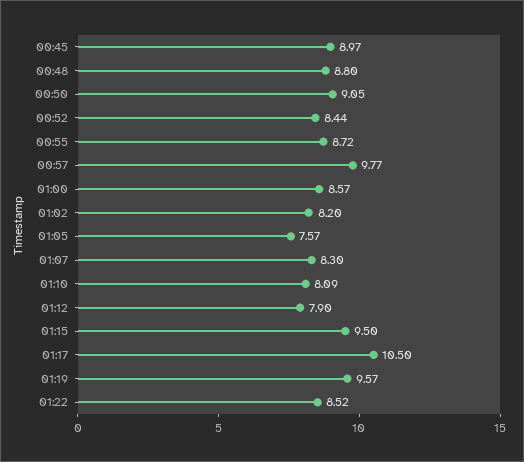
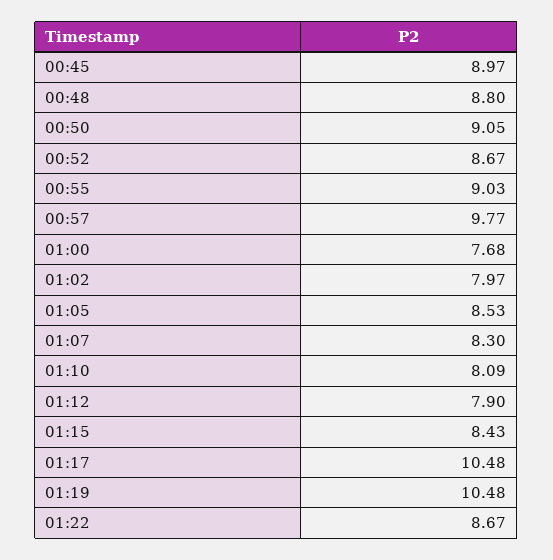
  {
    "00:45": 8.97,
    "00:48": 8.8,
    "00:50": 9.05,
-   "00:52": 8.44,
+   "00:52": 8.67,
-   "00:55": 8.72,
+   "00:55": 9.03,
    "00:57": 9.77,
-   "01:00": 8.57,
+   "01:00": 7.68,
-   "01:02": 8.2,
+   "01:02": 7.97,
-   "01:05": 7.57,
+   "01:05": 8.53,
    "01:07": 8.3,
    "01:10": 8.09,
    "01:12": 7.9,
-   "01:15": 9.5,
+   "01:15": 8.43,
-   "01:17": 10.5,
+   "01:17": 10.48,
-   "01:19": 9.57,
+   "01:19": 10.48,
-   "01:22": 8.52
+   "01:22": 8.67
  }

